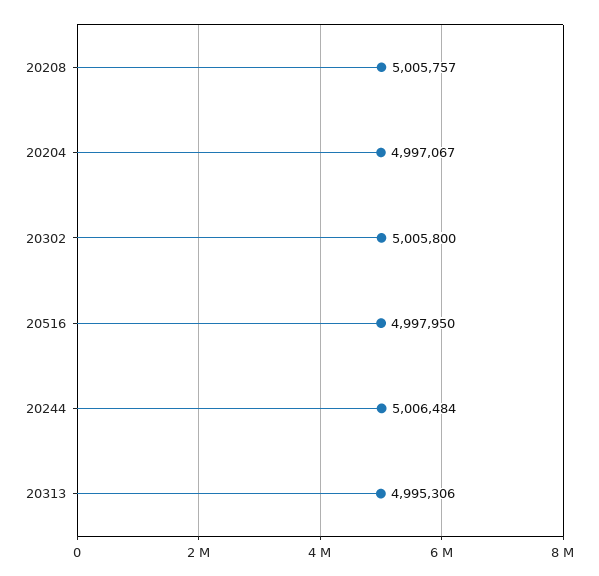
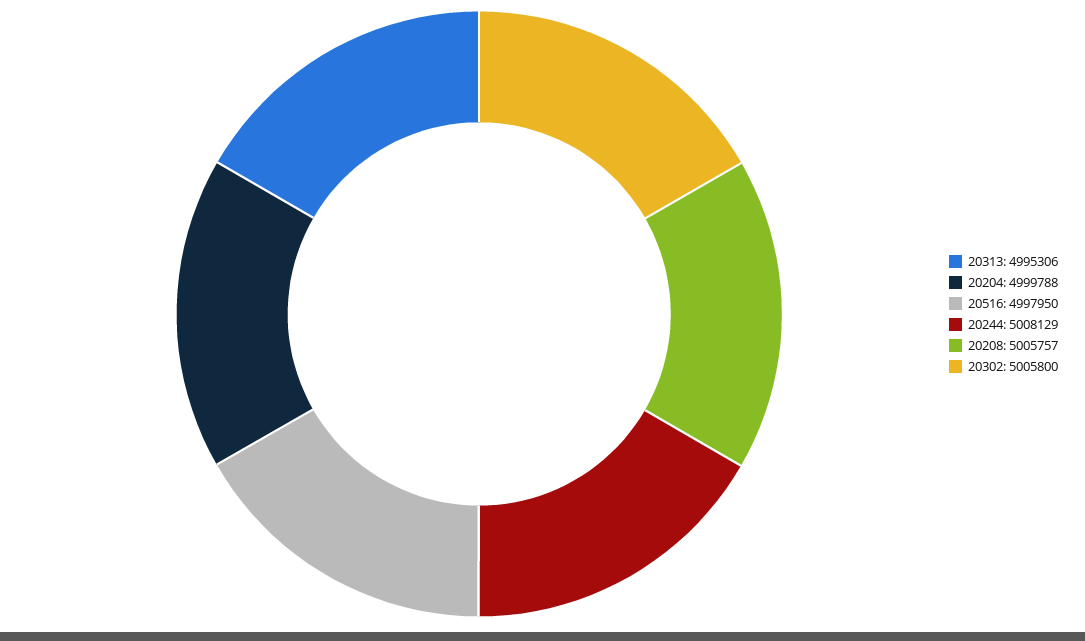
  {
    "20208": 5005757,
-   "20204": 4997067,
+   "20204": 4999788,
    "20302": 5005800,
    "20516": 4997950,
-   "20244": 5006484,
+   "20244": 5008129,
    "20313": 4995306
  }

